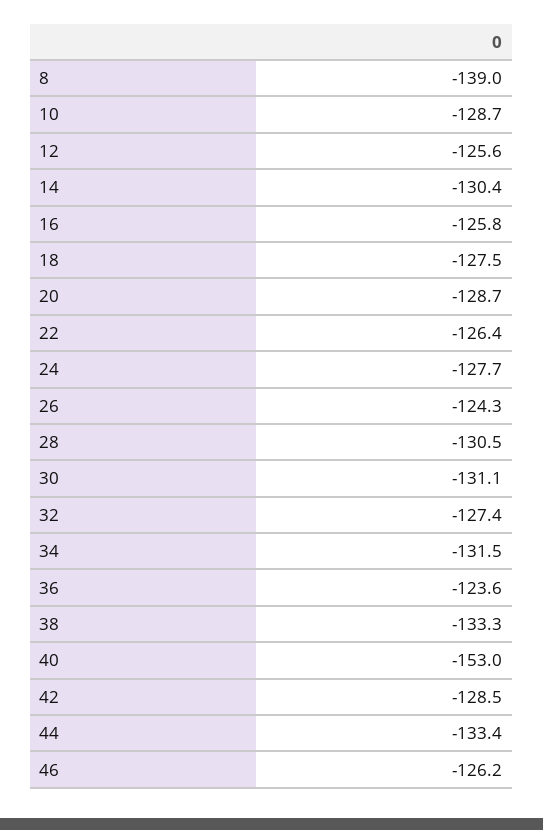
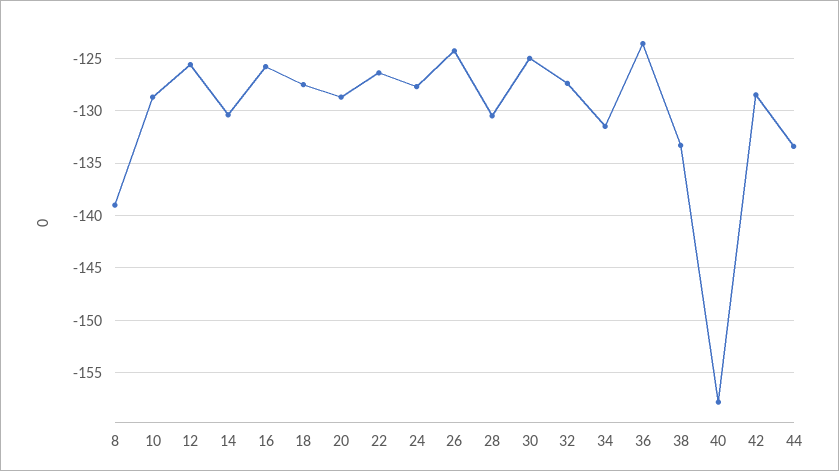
  {
    "8": -139,
    "10": -128.7,
    "12": -125.6,
    "14": -130.4,
    "16": -125.8,
    "18": -127.5,
    "20": -128.7,
    "22": -126.4,
    "24": -127.7,
    "26": -124.3,
    "28": -130.5,
-   "30": -131.1,
+   "30": -125,
    "32": -127.4,
    "34": -131.5,
    "36": -123.6,
    "38": -133.3,
-   "40": -153,
+   "40": -158,
    "42": -128.5,
-   "44": -133.4,
+   "44": -133.4
-   "46": -126.2
  }

